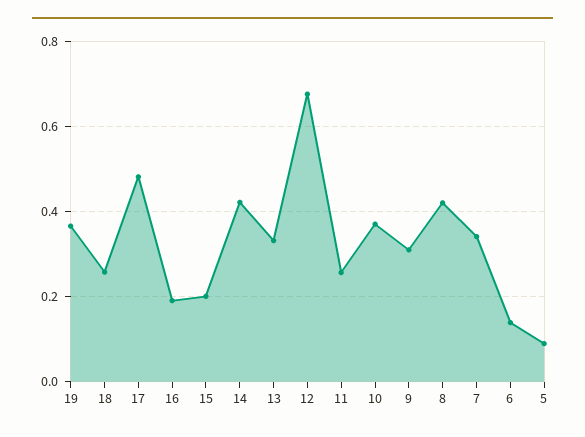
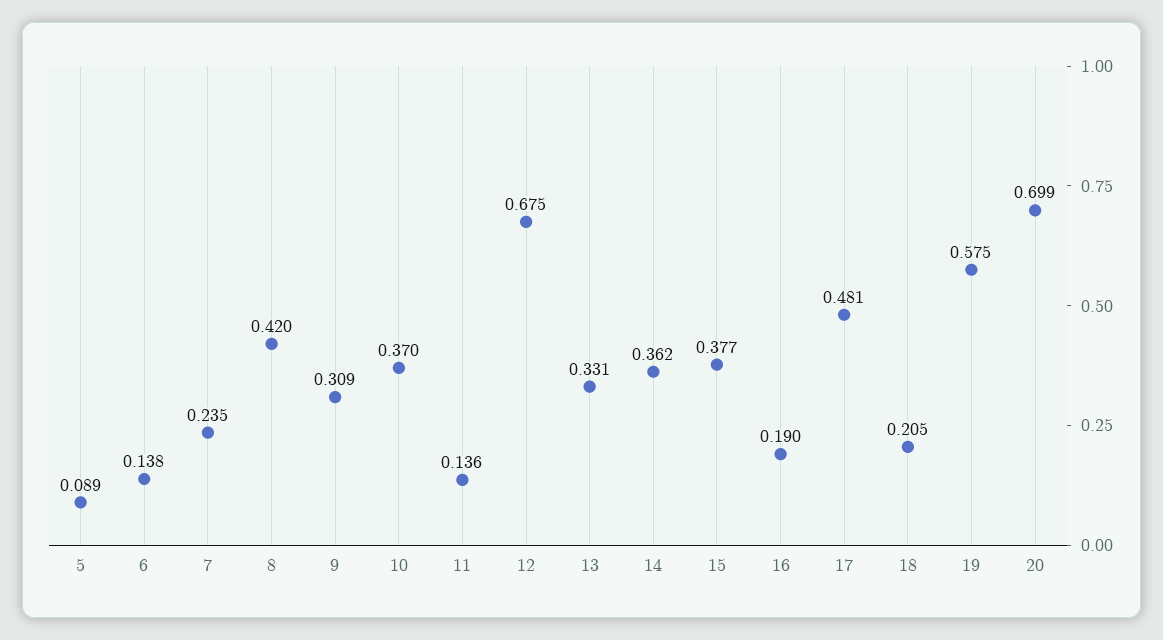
  {
-   "19": 0.36,
+   "19": 0.575,
-   "18": 0.26,
+   "18": 0.205,
    "17": 0.481,
    "16": 0.19,
-   "15": 0.2,
+   "15": 0.377,
-   "14": 0.42,
+   "14": 0.362,
    "13": 0.331,
    "12": 0.675,
-   "11": 0.26,
+   "11": 0.136,
    "10": 0.37,
    "9": 0.309,
    "8": 0.42,
-   "7": 0.34,
+   "7": 0.235,
    "6": 0.138,
-   "5": 0.089
+   "5": 0.089,
+   "20": 0.699
  }

